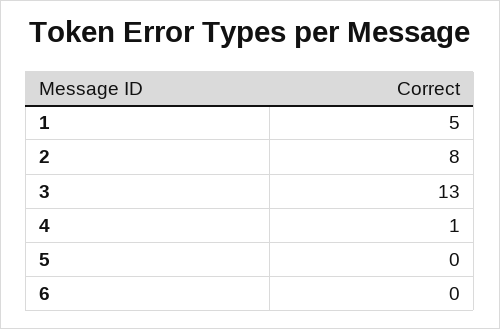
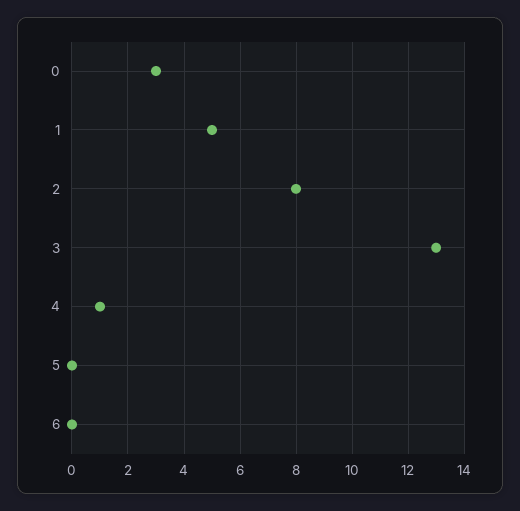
  {
    "1": 5,
    "2": 8,
    "3": 13,
    "4": 1,
    "5": 0,
-   "6": 0
+   "6": 0,
+   "0": 3
  }

